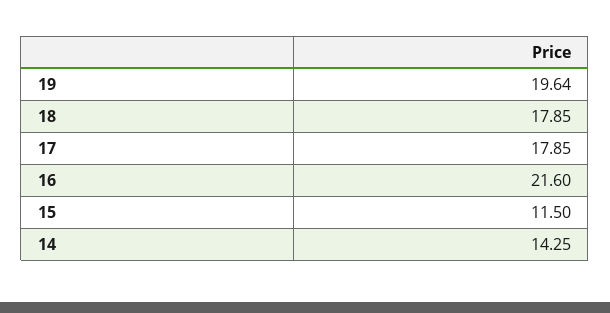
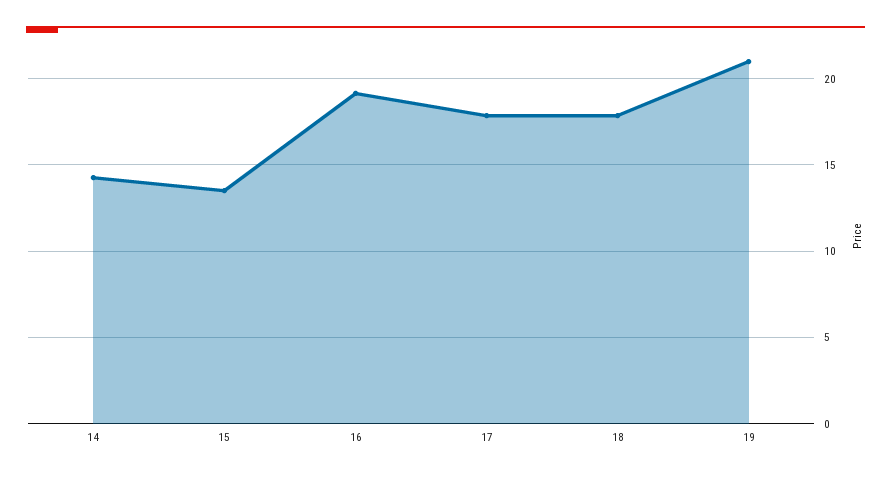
  {
-   "19": 19.64,
+   "19": 21,
    "18": 17.85,
    "17": 17.85,
-   "16": 21.6,
+   "16": 19,
-   "15": 11.5,
+   "15": 13.5,
    "14": 14.25
  }

